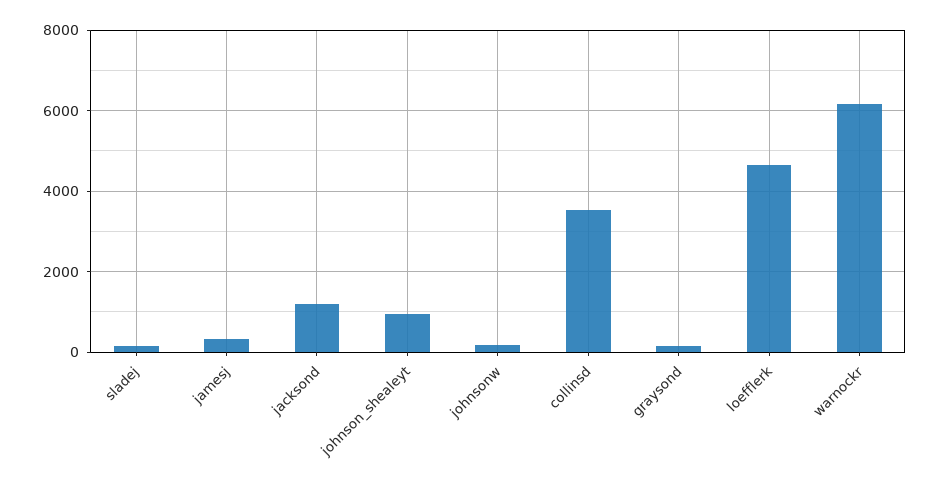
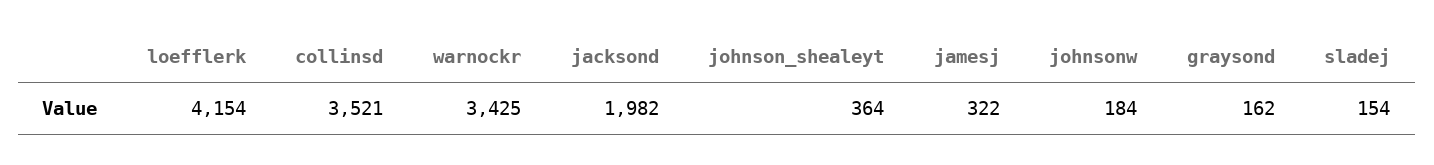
  {
    "sladej": 154,
    "jamesj": 322,
-   "jacksond": 1200,
+   "jacksond": 1982,
-   "johnson_shealeyt": 1000,
+   "johnson_shealeyt": 364,
    "johnsonw": 184,
    "collinsd": 3521,
    "graysond": 162,
-   "loefflerk": 4600,
+   "loefflerk": 4154,
-   "warnockr": 6200
+   "warnockr": 3425
  }

